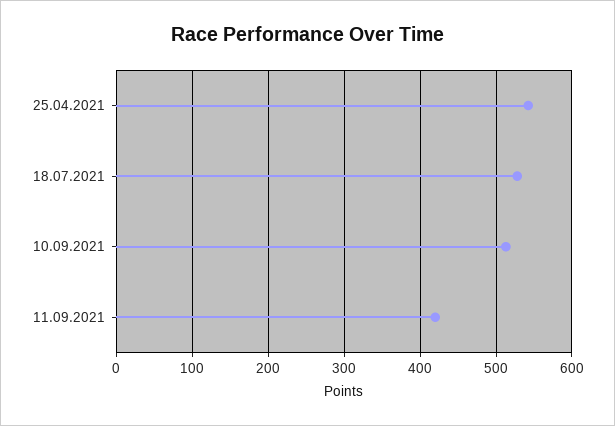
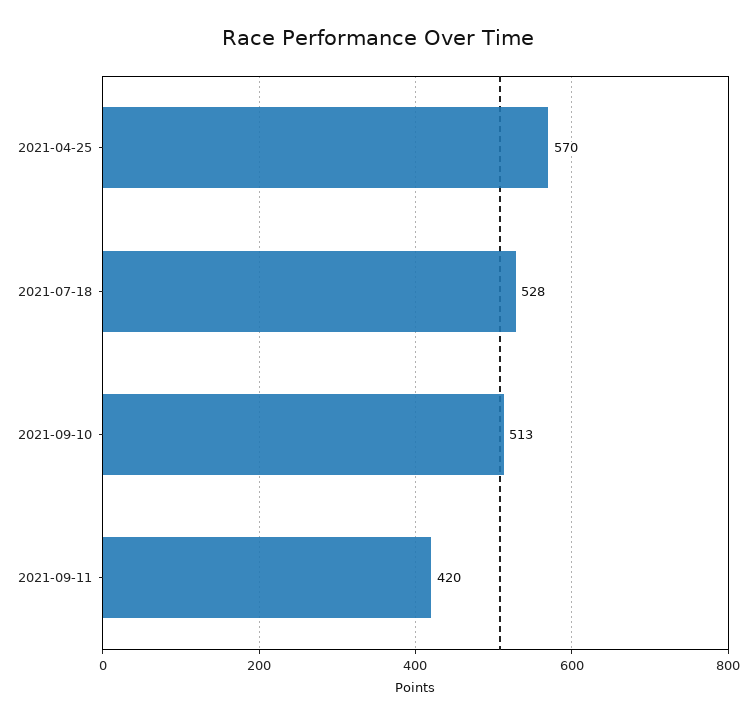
  {
-   "25.04.2021": 540,
+   "25.04.2021": 570,
    "18.07.2021": 528,
    "10.09.2021": 513,
    "11.09.2021": 420
  }

